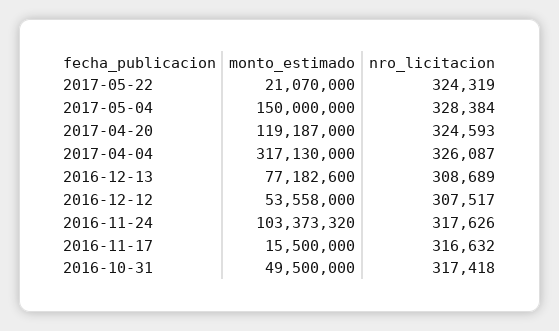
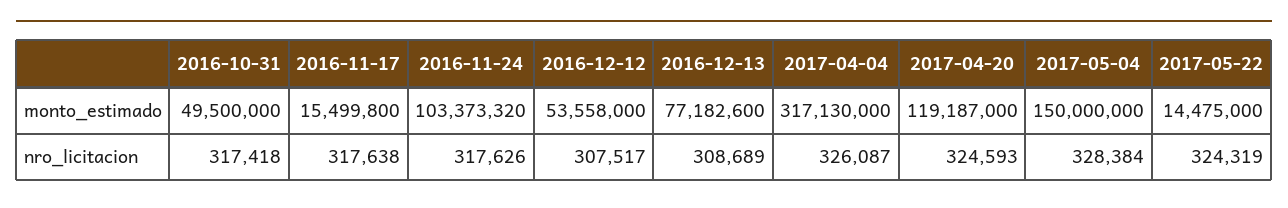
  {
    "monto_estimado": {
-     "2017-05-22": 21070000,
+     "2017-05-22": 14475000,
      "2017-05-04": 150000000,
      "2017-04-20": 119187000,
      "2017-04-04": 317130000,
      "2016-12-13": 77182600,
      "2016-12-12": 53558000,
      "2016-11-24": 103373320,
-     "2016-11-17": 15500000,
+     "2016-11-17": 15499800,
      "2016-10-31": 49500000
    },
    "nro_licitacion": {
      "2017-05-22": 324319,
      "2017-05-04": 328384,
      "2017-04-20": 324593,
      "2017-04-04": 326087,
      "2016-12-13": 308689,
      "2016-12-12": 307517,
      "2016-11-24": 317626,
-     "2016-11-17": 316632,
+     "2016-11-17": 317638,
      "2016-10-31": 317418
    }
  }

